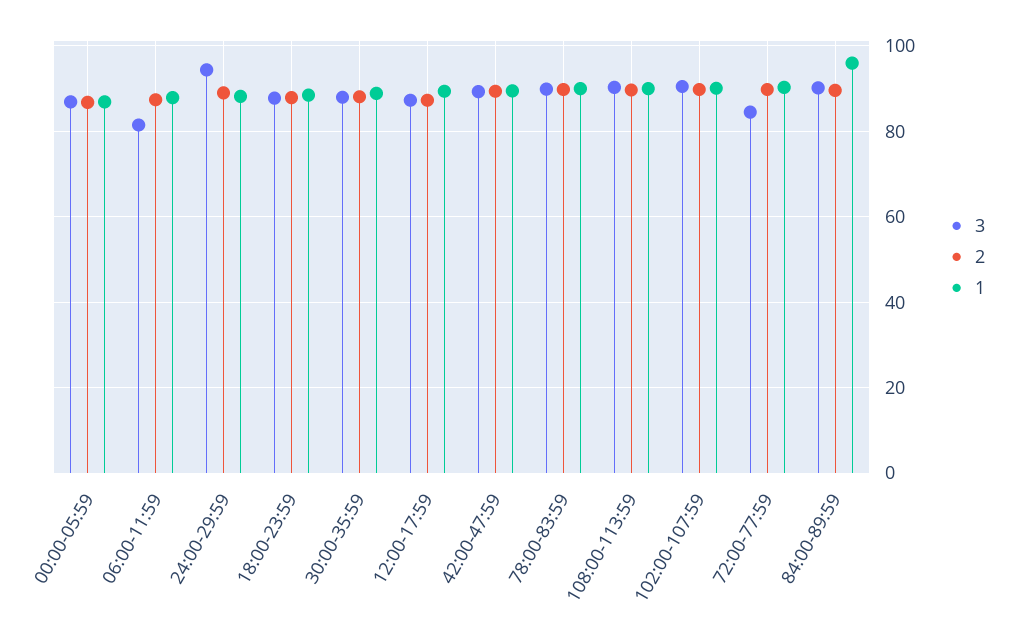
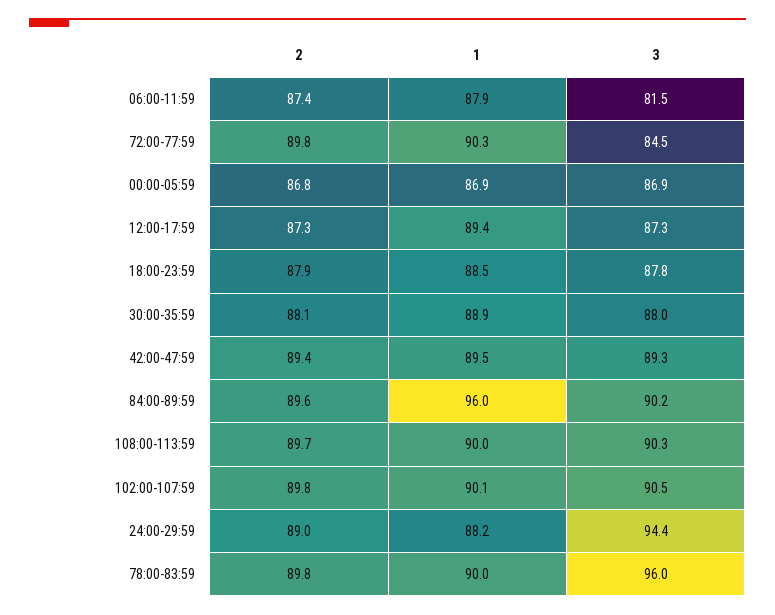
  {
    "3": {
      "00:00-05:59": 86.9,
      "06:00-11:59": 81.5,
      "24:00-29:59": 94.4,
      "18:00-23:59": 87.8,
      "30:00-35:59": 88,
      "12:00-17:59": 87.3,
      "42:00-47:59": 89.3,
-     "78:00-83:59": 90,
+     "78:00-83:59": 96,
      "108:00-113:59": 90.3,
      "102:00-107:59": 90.5,
      "72:00-77:59": 84.5,
      "84:00-89:59": 90.2
    },
    "2": {
      "00:00-05:59": 86.8,
      "06:00-11:59": 87.4,
      "24:00-29:59": 89,
      "18:00-23:59": 87.9,
      "30:00-35:59": 88.1,
      "12:00-17:59": 87.3,
      "42:00-47:59": 89.4,
      "78:00-83:59": 89.8,
      "108:00-113:59": 89.7,
      "102:00-107:59": 89.8,
      "72:00-77:59": 89.8,
      "84:00-89:59": 89.6
    },
    "1": {
      "00:00-05:59": 86.9,
      "06:00-11:59": 87.9,
      "24:00-29:59": 88.2,
      "18:00-23:59": 88.5,
      "30:00-35:59": 88.9,
      "12:00-17:59": 89.4,
      "42:00-47:59": 89.5,
      "78:00-83:59": 90,
      "108:00-113:59": 90,
      "102:00-107:59": 90.1,
      "72:00-77:59": 90.3,
      "84:00-89:59": 96
    }
  }

